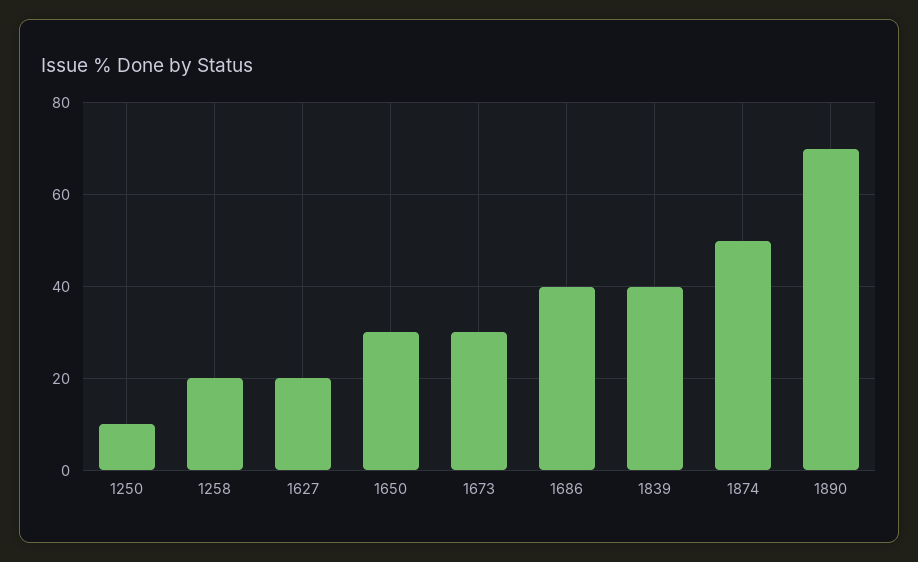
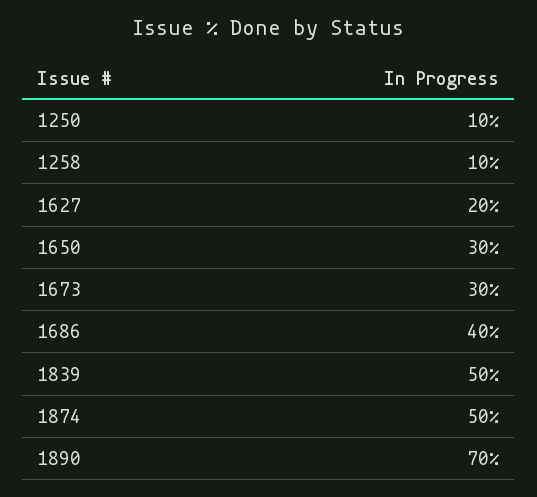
  {
    "1250": 10,
-   "1258": 20,
+   "1258": 10,
    "1627": 20,
    "1650": 30,
    "1673": 30,
    "1686": 40,
-   "1839": 40,
+   "1839": 50,
    "1874": 50,
    "1890": 70
  }

